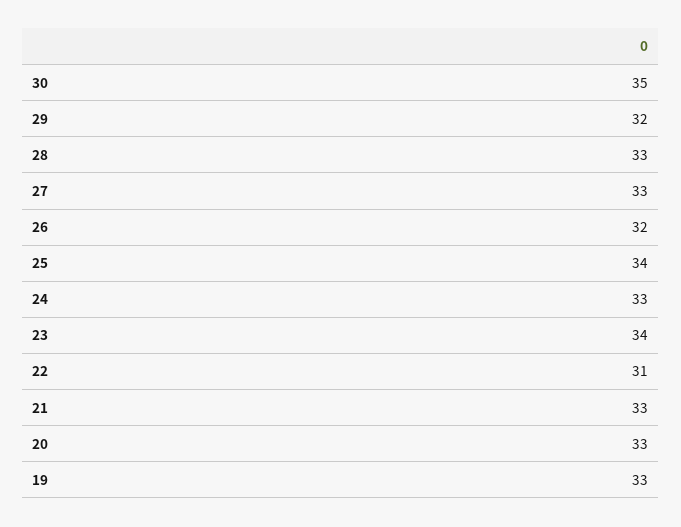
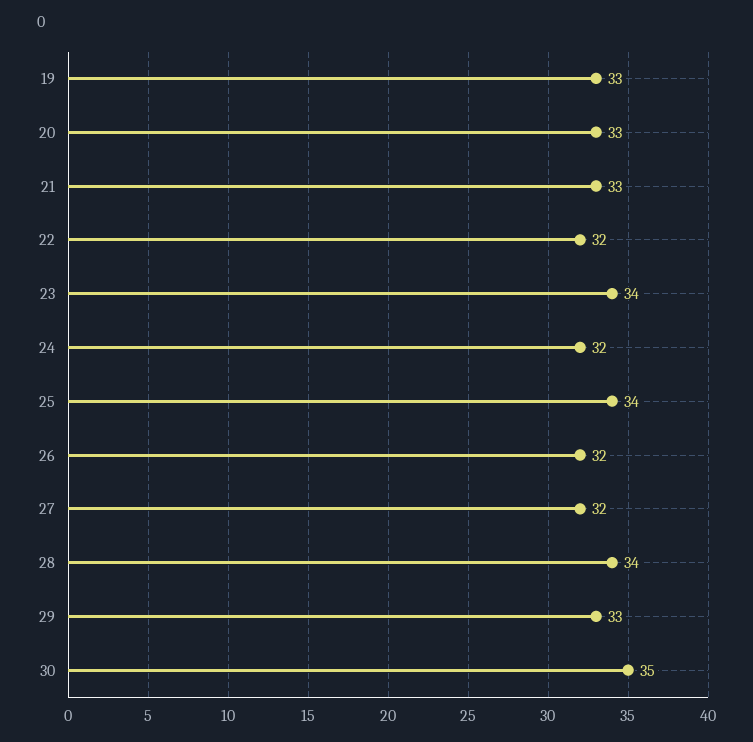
  {
    "30": 35,
-   "29": 32,
+   "29": 33,
-   "28": 33,
+   "28": 34,
-   "27": 33,
+   "27": 32,
    "26": 32,
    "25": 34,
-   "24": 33,
+   "24": 32,
    "23": 34,
-   "22": 31,
+   "22": 32,
    "21": 33,
    "20": 33,
    "19": 33
  }

